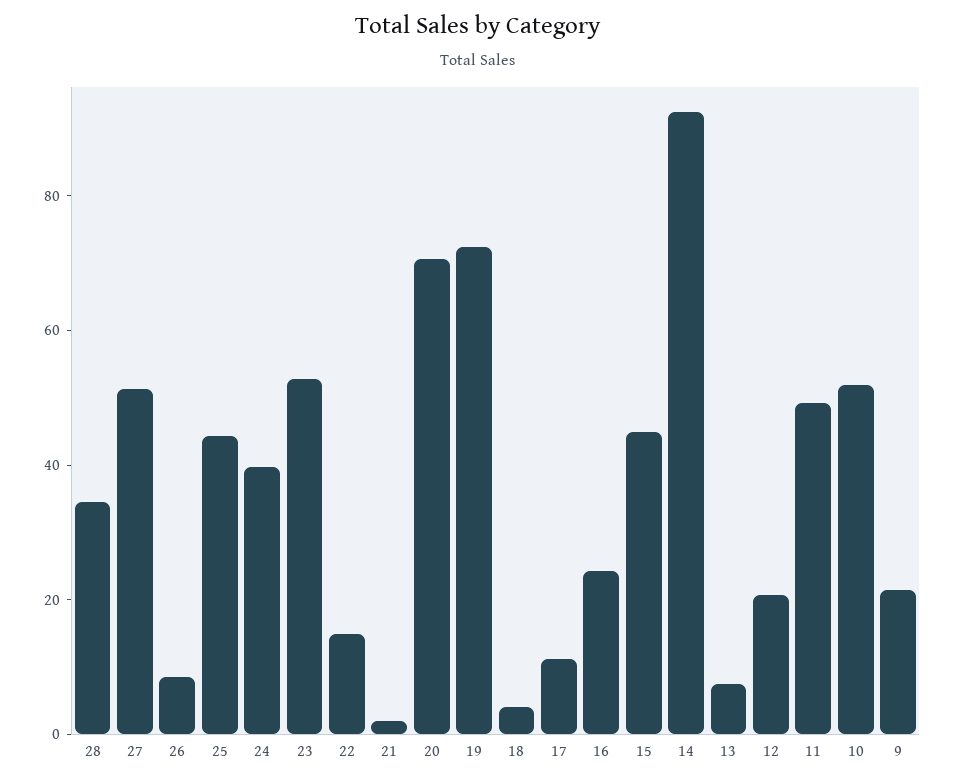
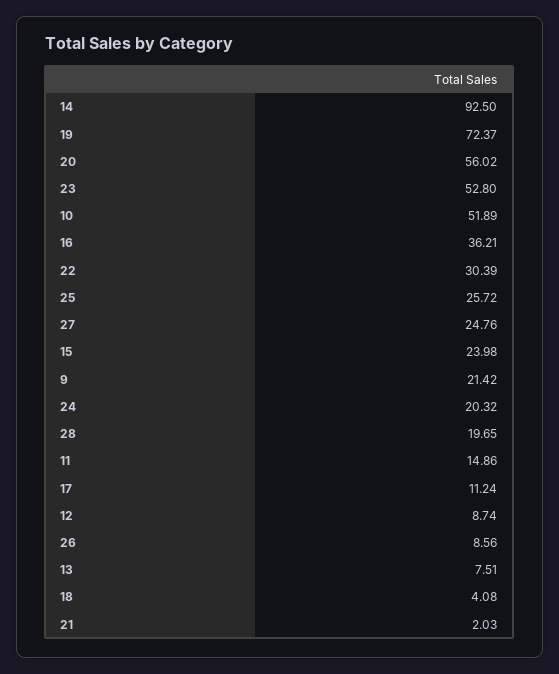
  {
-   "28": 35,
+   "28": 19.65,
-   "27": 50,
+   "27": 24.76,
    "26": 8.56,
-   "25": 45,
+   "25": 25.72,
-   "24": 40,
+   "24": 20.32,
    "23": 52.8,
-   "22": 15,
+   "22": 30.39,
    "21": 2.03,
-   "20": 70,
+   "20": 56.02,
    "19": 72.37,
    "18": 4.08,
    "17": 11.24,
-   "16": 25,
+   "16": 36.21,
-   "15": 45,
+   "15": 23.98,
    "14": 92.5,
    "13": 7.51,
-   "12": 20,
+   "12": 8.74,
-   "11": 50,
+   "11": 14.86,
    "10": 51.89,
    "9": 21.42
  }

